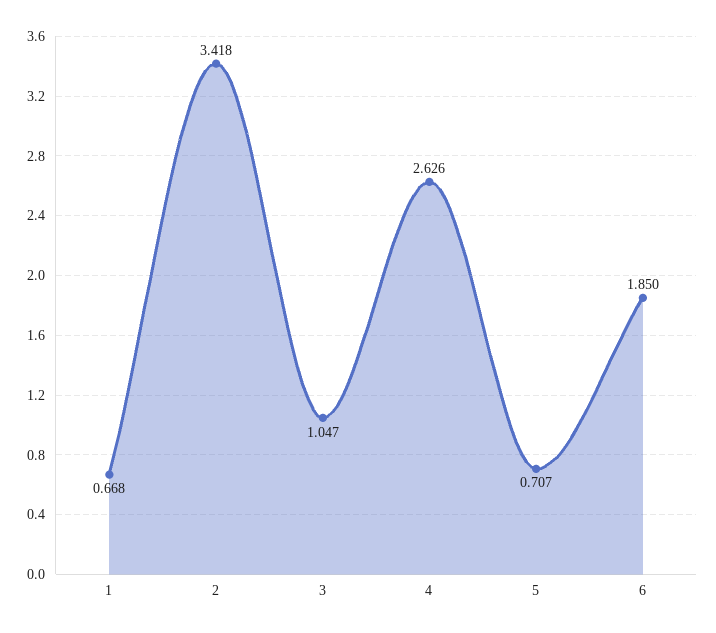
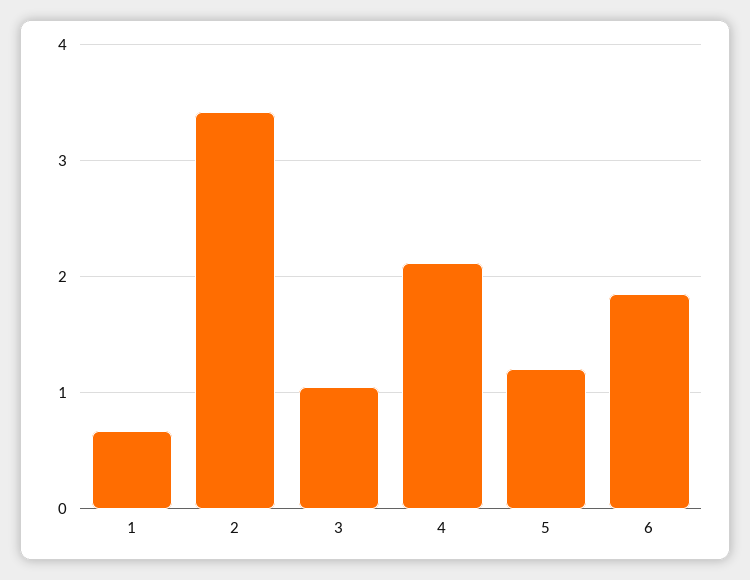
  {
    "1": 0.668,
    "2": 3.418,
    "3": 1.047,
-   "4": 2.626,
+   "4": 2.1,
-   "5": 0.707,
+   "5": 1.2,
    "6": 1.85
  }

